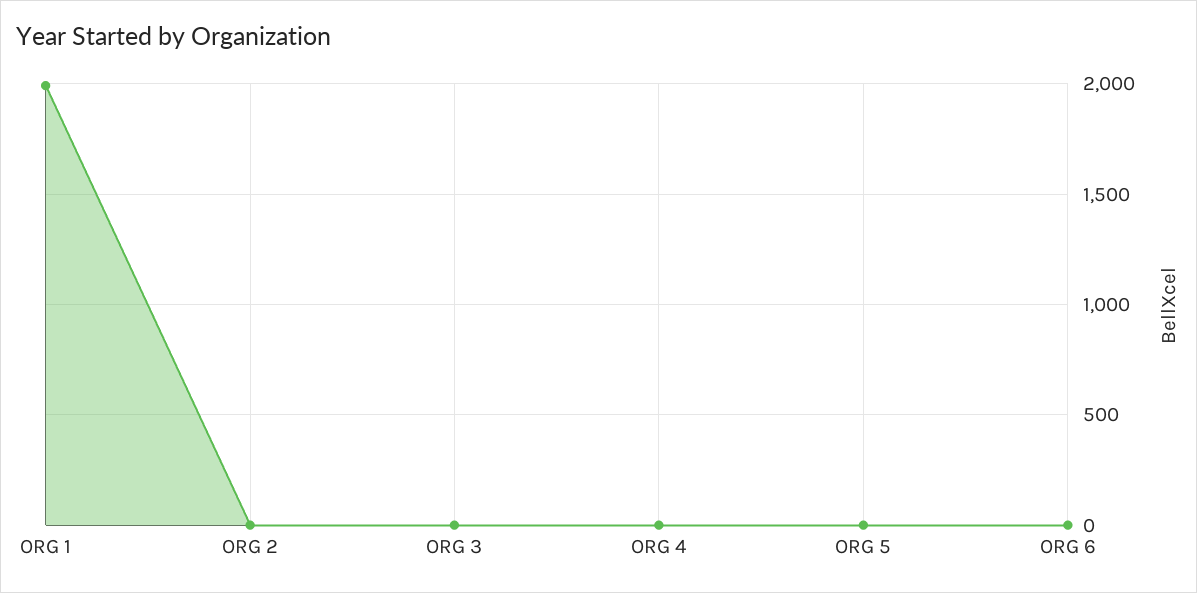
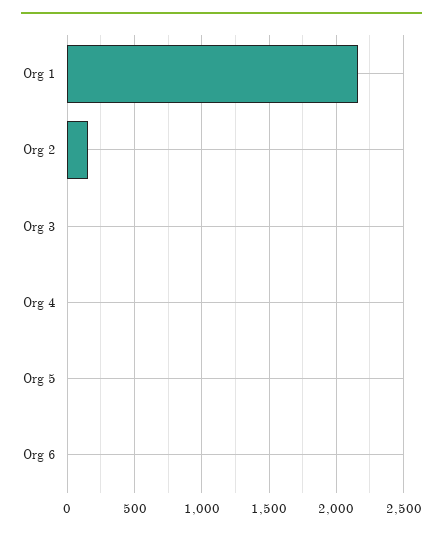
  {
-   "ORG 1": 2000,
+   "ORG 1": 2150,
-   "ORG 2": 0,
+   "ORG 2": 150,
    "ORG 3": 0,
    "ORG 4": 0,
    "ORG 5": 0,
    "ORG 6": 0
  }

